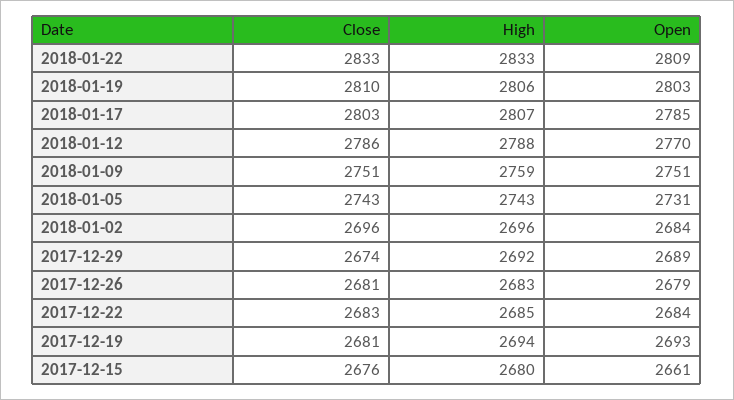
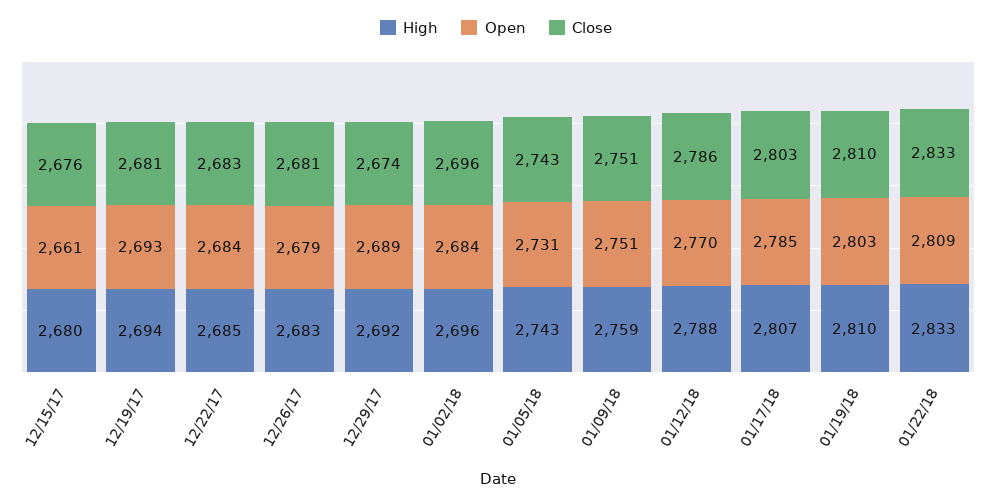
  {
    "Close": {
      "2018-01-22": 2833,
      "2018-01-19": 2810,
      "2018-01-17": 2803,
      "2018-01-12": 2786,
      "2018-01-09": 2751,
      "2018-01-05": 2743,
      "2018-01-02": 2696,
      "2017-12-29": 2674,
      "2017-12-26": 2681,
      "2017-12-22": 2683,
      "2017-12-19": 2681,
      "2017-12-15": 2676
    },
    "High": {
      "2018-01-22": 2833,
-     "2018-01-19": 2806,
+     "2018-01-19": 2810,
      "2018-01-17": 2807,
      "2018-01-12": 2788,
      "2018-01-09": 2759,
      "2018-01-05": 2743,
      "2018-01-02": 2696,
      "2017-12-29": 2692,
      "2017-12-26": 2683,
      "2017-12-22": 2685,
      "2017-12-19": 2694,
      "2017-12-15": 2680
    },
    "Open": {
      "2018-01-22": 2809,
      "2018-01-19": 2803,
      "2018-01-17": 2785,
      "2018-01-12": 2770,
      "2018-01-09": 2751,
      "2018-01-05": 2731,
      "2018-01-02": 2684,
      "2017-12-29": 2689,
      "2017-12-26": 2679,
      "2017-12-22": 2684,
      "2017-12-19": 2693,
      "2017-12-15": 2661
    }
  }

